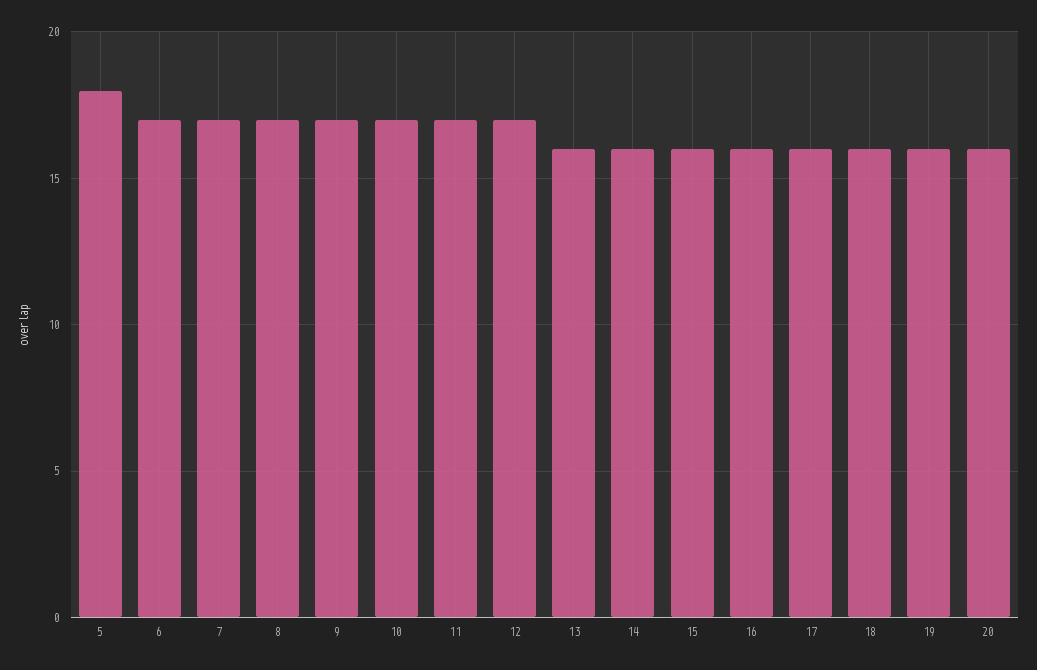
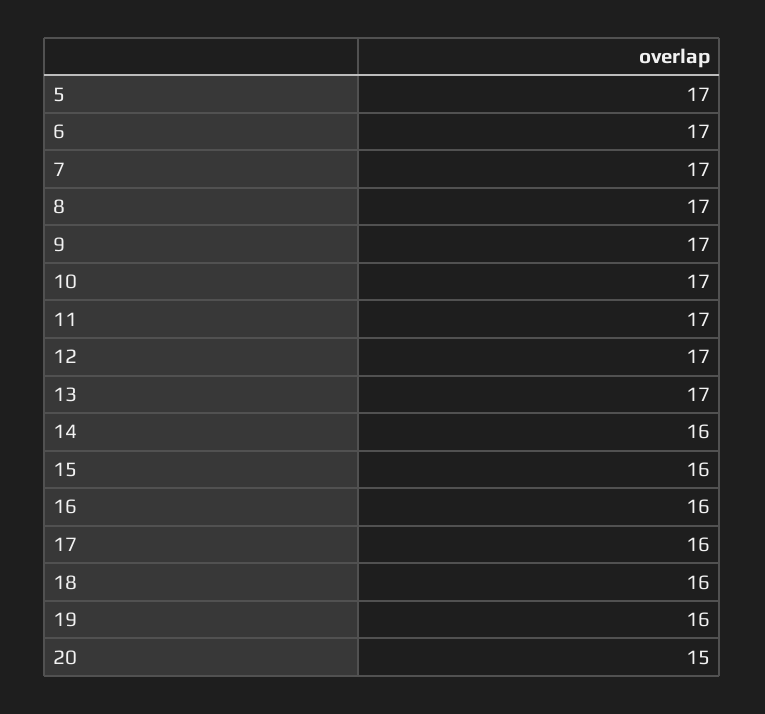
  {
-   "5": 18,
+   "5": 17,
    "6": 17,
    "7": 17,
    "8": 17,
    "9": 17,
    "10": 17,
    "11": 17,
    "12": 17,
-   "13": 16,
+   "13": 17,
    "14": 16,
    "15": 16,
    "16": 16,
    "17": 16,
    "18": 16,
    "19": 16,
-   "20": 16
+   "20": 15
  }

